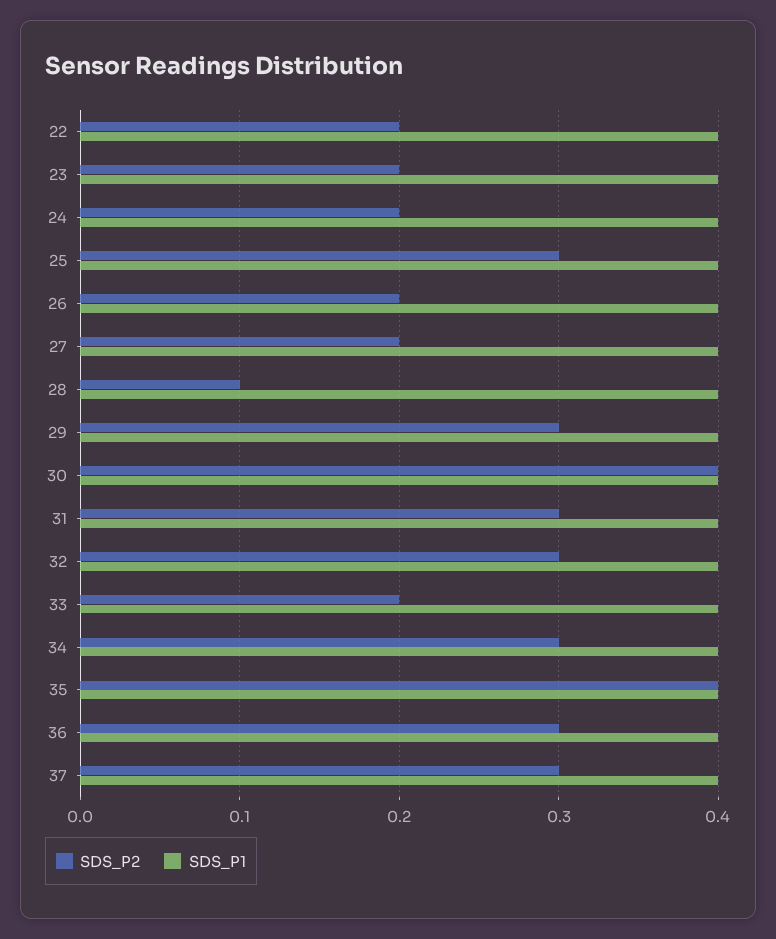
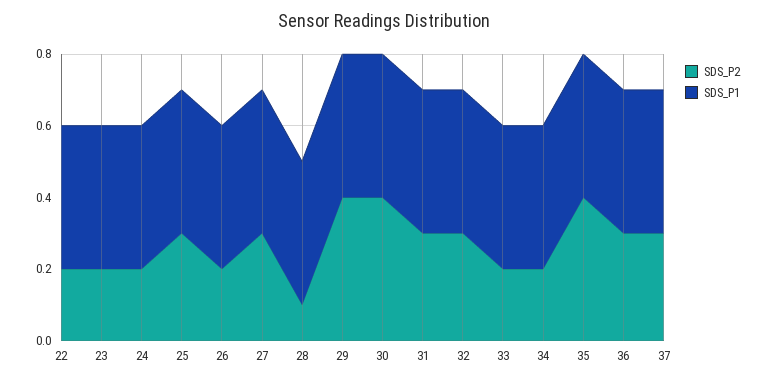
  {
    "SDS_P2": {
      "22": 0.2,
      "23": 0.2,
      "24": 0.2,
      "25": 0.3,
      "26": 0.2,
-     "27": 0.2,
+     "27": 0.3,
      "28": 0.1,
-     "29": 0.3,
+     "29": 0.4,
      "30": 0.4,
      "31": 0.3,
      "32": 0.3,
      "33": 0.2,
-     "34": 0.3,
+     "34": 0.2,
      "35": 0.4,
      "36": 0.3,
      "37": 0.3
    },
    "SDS_P1": {
      "22": 0.4,
      "23": 0.4,
      "24": 0.4,
      "25": 0.4,
      "26": 0.4,
      "27": 0.4,
      "28": 0.4,
      "29": 0.4,
      "30": 0.4,
      "31": 0.4,
      "32": 0.4,
      "33": 0.4,
      "34": 0.4,
      "35": 0.4,
      "36": 0.4,
      "37": 0.4
    }
  }

